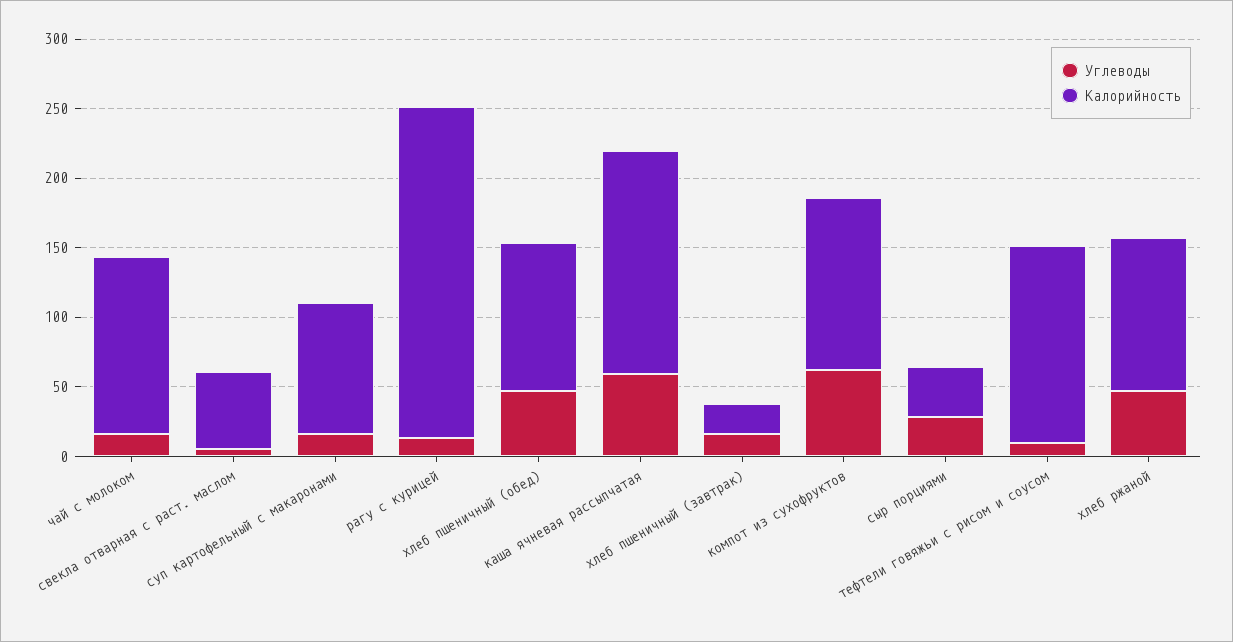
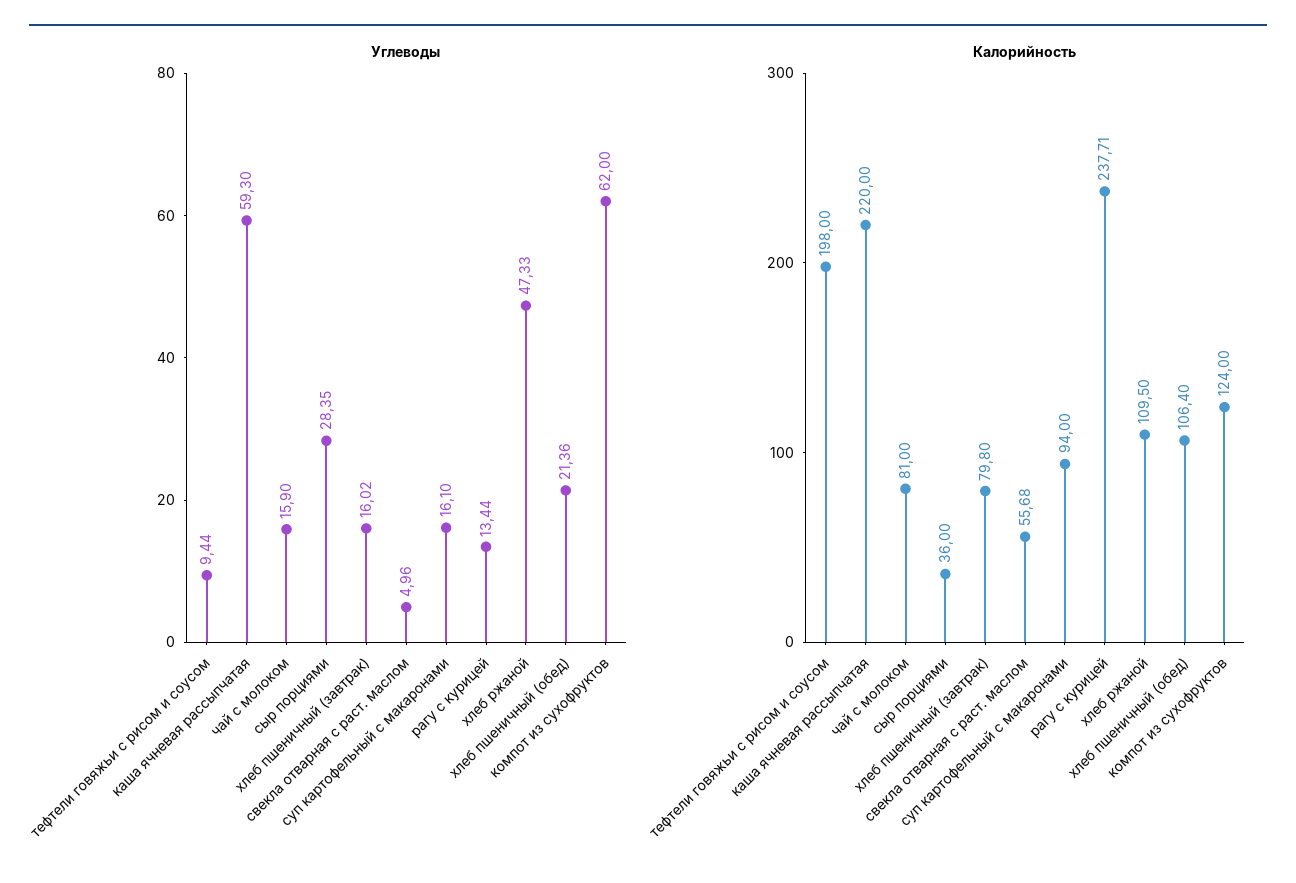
  {
    "Углеводы": {
      "чай с молоком": 15.9,
      "свекла отварная с раст. маслом": 4.96,
      "суп картофельный с макаронами": 16.1,
      "рагу с курицей": 13.44,
-     "хлеб пшеничный (обед)": 50,
+     "хлеб пшеничный (обед)": 21.36,
      "каша ячневая рассыпчатая": 59.3,
      "хлеб пшеничный (завтрак)": 16.02,
      "компот из сухофруктов": 62,
      "сыр порциями": 28.35,
      "тефтели говяжьи с рисом и соусом": 9.44,
      "хлеб ржаной": 47.33
    },
    "Калорийность": {
-     "чай с молоком": 130,
+     "чай с молоком": 81,
      "свекла отварная с раст. маслом": 55.68,
      "суп картофельный с макаронами": 94,
      "рагу с курицей": 237.71,
      "хлеб пшеничный (обед)": 106.4,
-     "каша ячневая рассыпчатая": 160,
+     "каша ячневая рассыпчатая": 220,
-     "хлеб пшеничный (завтрак)": 20,
+     "хлеб пшеничный (завтрак)": 79.8,
      "компот из сухофруктов": 124,
      "сыр порциями": 36,
-     "тефтели говяжьи с рисом и соусом": 140,
+     "тефтели говяжьи с рисом и соусом": 198,
      "хлеб ржаной": 109.5
    }
  }

